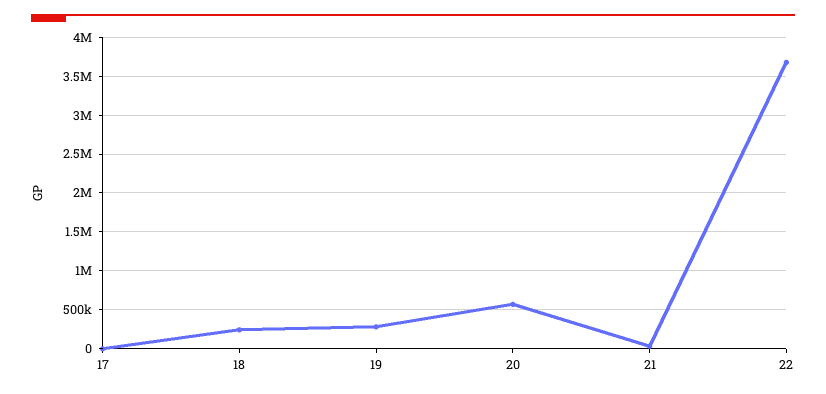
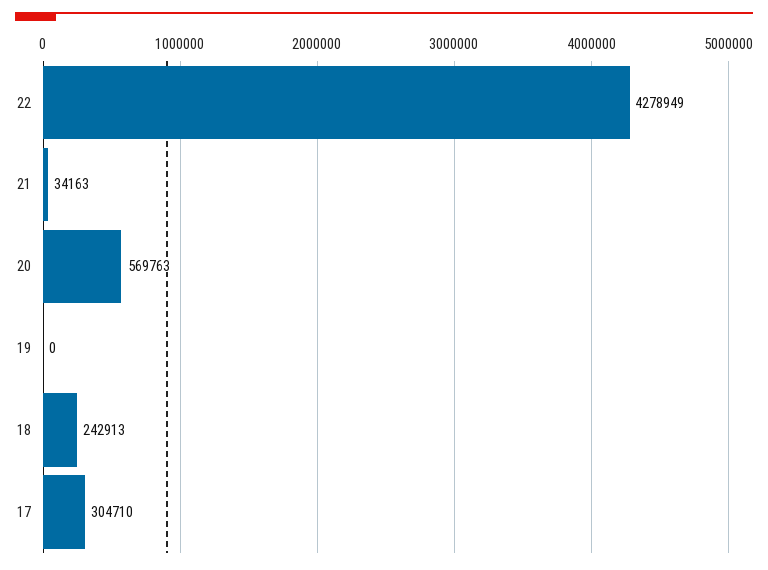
  {
-   "17": 0,
+   "17": 304710,
    "18": 242913,
-   "19": 300000,
+   "19": 0,
    "20": 569763,
    "21": 34163,
-   "22": 3700000
+   "22": 4278949
  }

